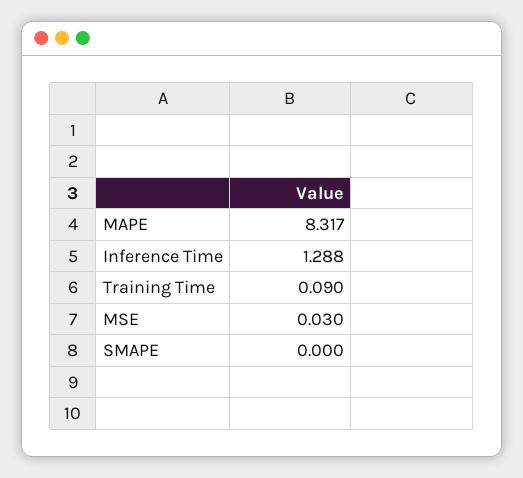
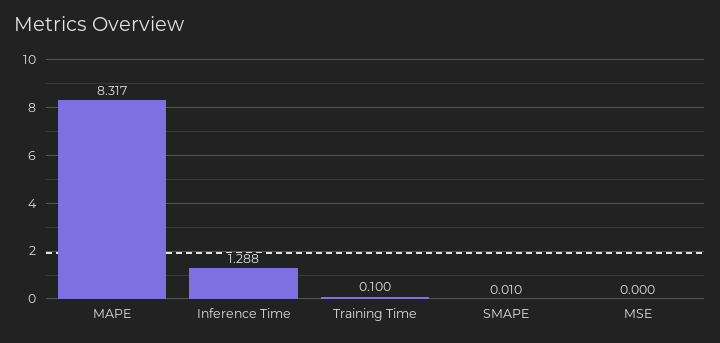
  {
    "MAPE": 8.317,
    "Inference Time": 1.288,
-   "Training Time": 0.09,
+   "Training Time": 0.1,
-   "MSE": 0.03,
+   "MSE": 0,
-   "SMAPE": 0
+   "SMAPE": 0.01
  }

